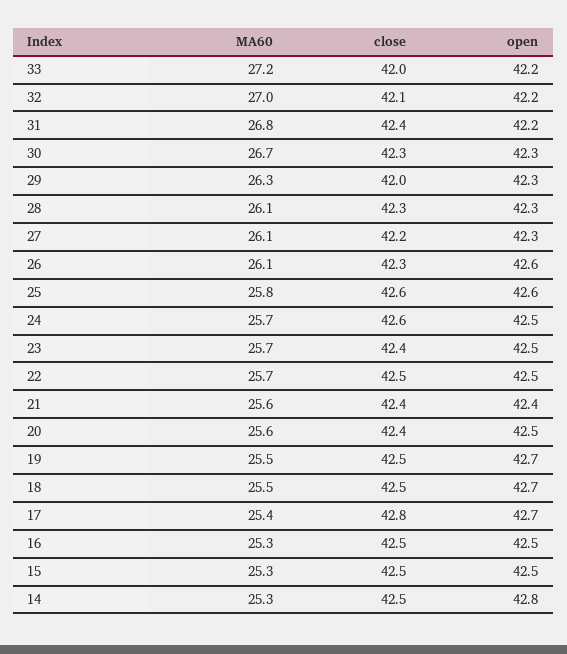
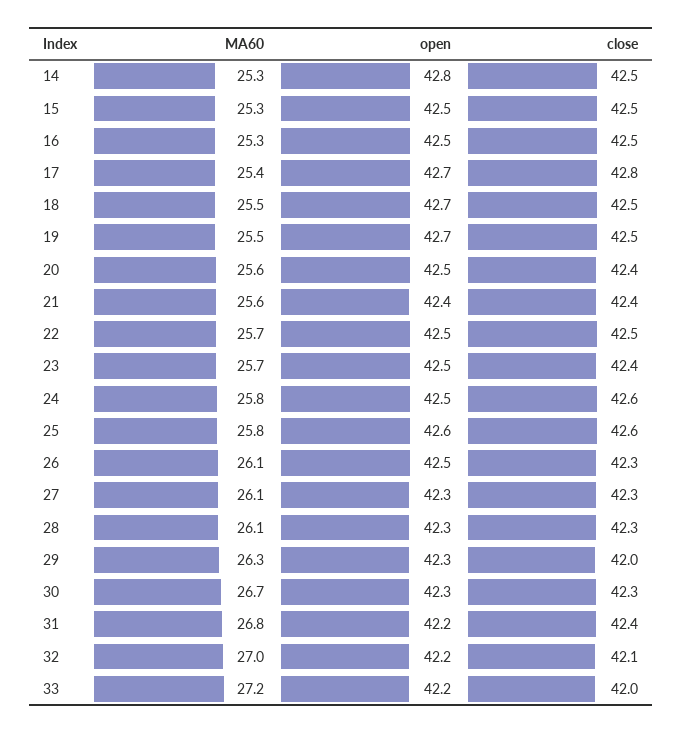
  {
    "MA60": {
      "33": 27.2,
      "32": 27,
      "31": 26.8,
      "30": 26.7,
      "29": 26.3,
      "28": 26.1,
      "27": 26.1,
      "26": 26.1,
      "25": 25.8,
-     "24": 25.7,
+     "24": 25.8,
      "23": 25.7,
      "22": 25.7,
      "21": 25.6,
      "20": 25.6,
      "19": 25.5,
      "18": 25.5,
      "17": 25.4,
      "16": 25.3,
      "15": 25.3,
      "14": 25.3
    },
    "close": {
      "33": 42,
      "32": 42.1,
      "31": 42.4,
      "30": 42.3,
      "29": 42,
      "28": 42.3,
-     "27": 42.2,
+     "27": 42.3,
      "26": 42.3,
      "25": 42.6,
      "24": 42.6,
      "23": 42.4,
      "22": 42.5,
      "21": 42.4,
      "20": 42.4,
      "19": 42.5,
      "18": 42.5,
      "17": 42.8,
      "16": 42.5,
      "15": 42.5,
      "14": 42.5
    },
    "open": {
      "33": 42.2,
      "32": 42.2,
      "31": 42.2,
      "30": 42.3,
      "29": 42.3,
      "28": 42.3,
      "27": 42.3,
-     "26": 42.6,
+     "26": 42.5,
      "25": 42.6,
      "24": 42.5,
      "23": 42.5,
      "22": 42.5,
      "21": 42.4,
      "20": 42.5,
      "19": 42.7,
      "18": 42.7,
      "17": 42.7,
      "16": 42.5,
      "15": 42.5,
      "14": 42.8
    }
  }

